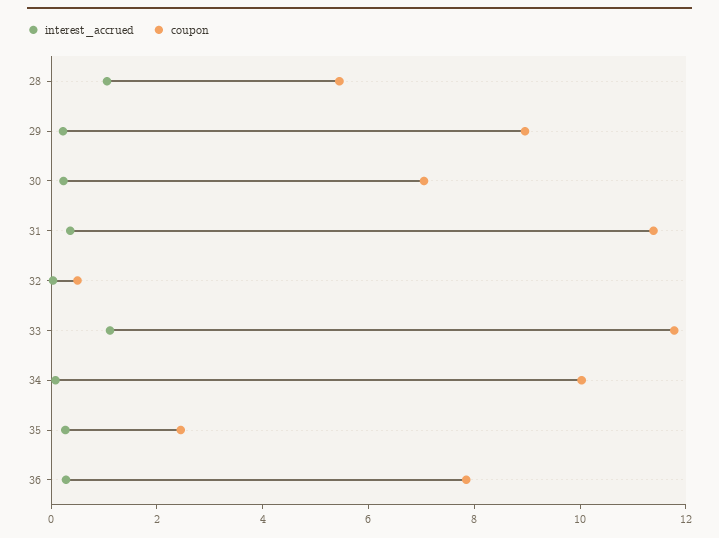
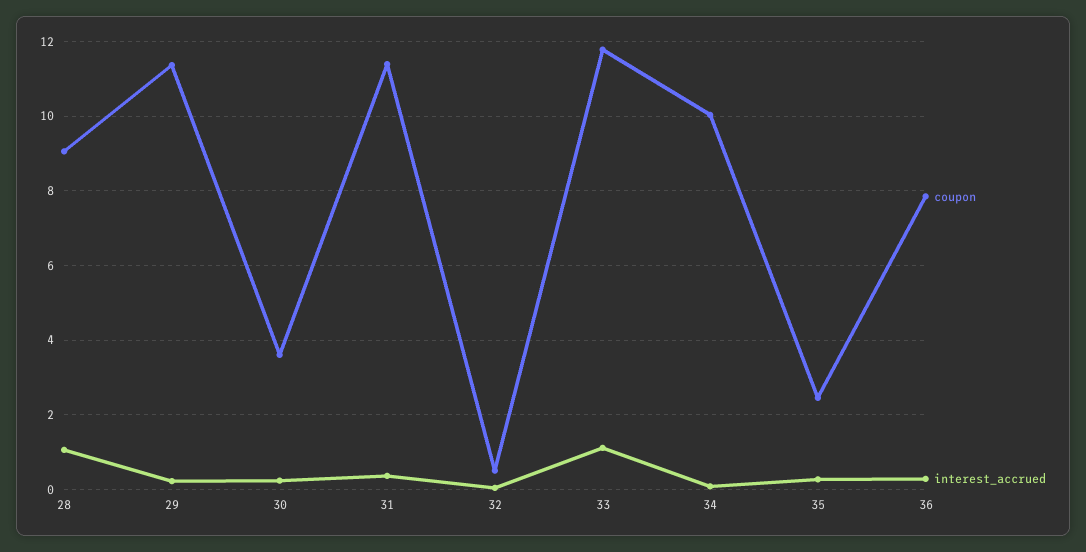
  {
    "interest_accrued": {
      "28": 1,
      "29": 0.2,
      "30": 0.2,
      "31": 0.4,
      "32": 0,
      "33": 1.2,
      "34": 0,
      "35": 0.2,
      "36": 0.2
    },
    "coupon": {
-     "28": 5.5,
+     "28": 9,
-     "29": 9,
+     "29": 11.4,
-     "30": 7,
+     "30": 3.6,
      "31": 11.4,
      "32": 0.6,
      "33": 11.8,
      "34": 10,
      "35": 2.4,
      "36": 7.8
    }
  }

